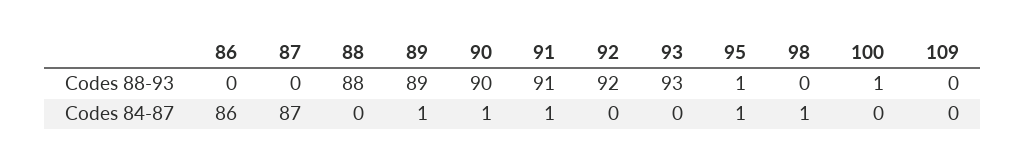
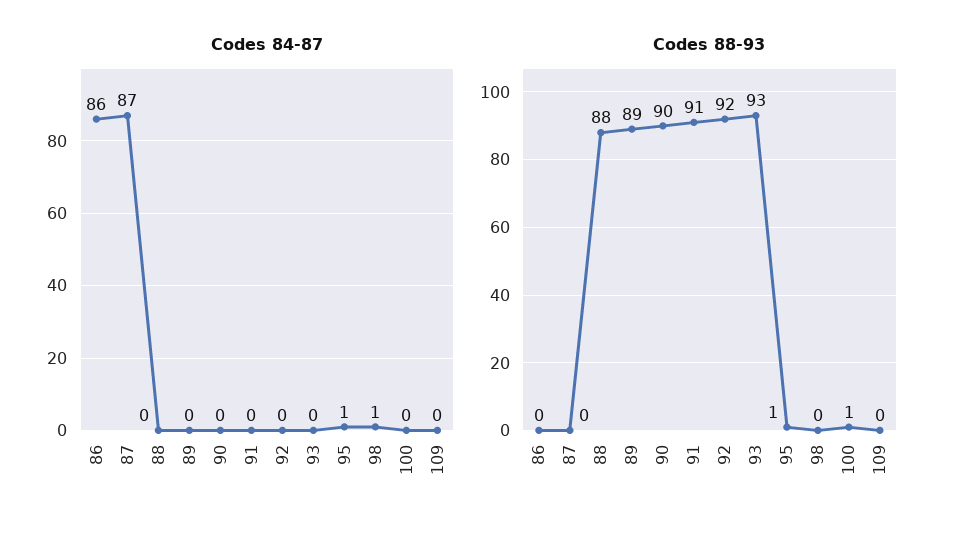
  {
    "Codes 88-93": {
      "86": 0,
      "87": 0,
      "88": 88,
      "89": 89,
      "90": 90,
      "91": 91,
      "92": 92,
      "93": 93,
      "95": 1,
      "98": 0,
      "100": 1,
      "109": 0
    },
    "Codes 84-87": {
      "86": 86,
      "87": 87,
      "88": 0,
-     "89": 1,
+     "89": 0,
-     "90": 1,
+     "90": 0,
-     "91": 1,
+     "91": 0,
      "92": 0,
      "93": 0,
      "95": 1,
      "98": 1,
      "100": 0,
      "109": 0
    }
  }

